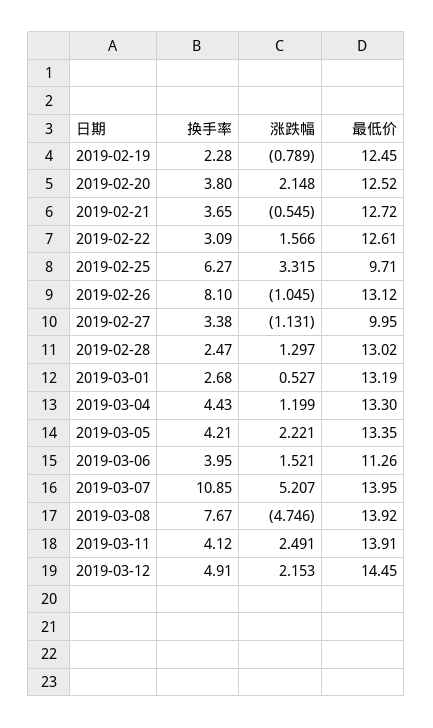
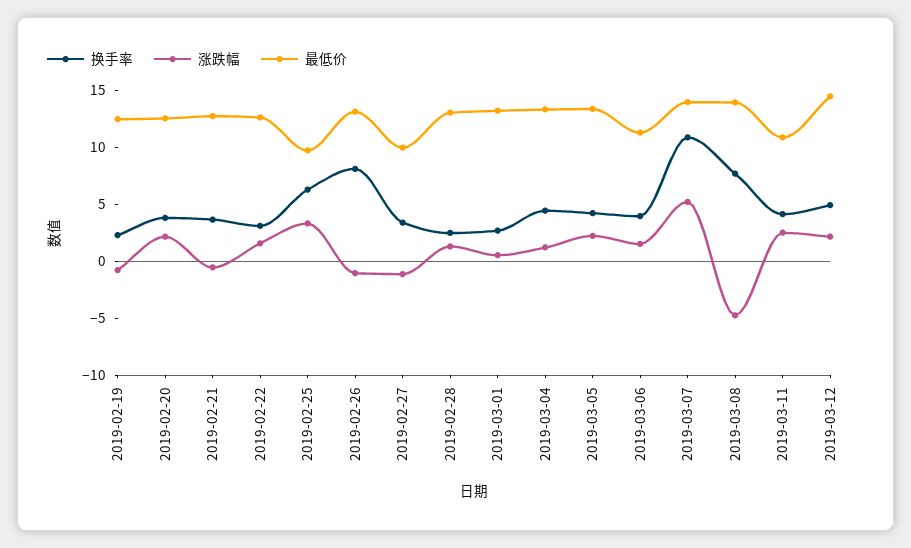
  {
    "换手率": {
      "2019-02-19": 2.28,
      "2019-02-20": 3.8,
      "2019-02-21": 3.65,
      "2019-02-22": 3.09,
      "2019-02-25": 6.27,
      "2019-02-26": 8.1,
      "2019-02-27": 3.38,
      "2019-02-28": 2.47,
      "2019-03-01": 2.68,
      "2019-03-04": 4.43,
      "2019-03-05": 4.21,
      "2019-03-06": 3.95,
      "2019-03-07": 10.85,
      "2019-03-08": 7.67,
      "2019-03-11": 4.12,
      "2019-03-12": 4.91
    },
    "涨跌幅": {
      "2019-02-19": -0.789,
      "2019-02-20": 2.148,
      "2019-02-21": -0.545,
      "2019-02-22": 1.566,
      "2019-02-25": 3.315,
      "2019-02-26": -1.045,
      "2019-02-27": -1.131,
      "2019-02-28": 1.297,
      "2019-03-01": 0.527,
      "2019-03-04": 1.199,
      "2019-03-05": 2.221,
      "2019-03-06": 1.521,
      "2019-03-07": 5.207,
      "2019-03-08": -4.746,
      "2019-03-11": 2.491,
      "2019-03-12": 2.153
    },
    "最低价": {
      "2019-02-19": 12.45,
      "2019-02-20": 12.52,
      "2019-02-21": 12.72,
      "2019-02-22": 12.61,
      "2019-02-25": 9.71,
      "2019-02-26": 13.12,
      "2019-02-27": 9.95,
      "2019-02-28": 13.02,
      "2019-03-01": 13.19,
      "2019-03-04": 13.3,
      "2019-03-05": 13.35,
      "2019-03-06": 11.26,
      "2019-03-07": 13.95,
      "2019-03-08": 13.92,
-     "2019-03-11": 13.91,
+     "2019-03-11": 11,
      "2019-03-12": 14.45
    }
  }

